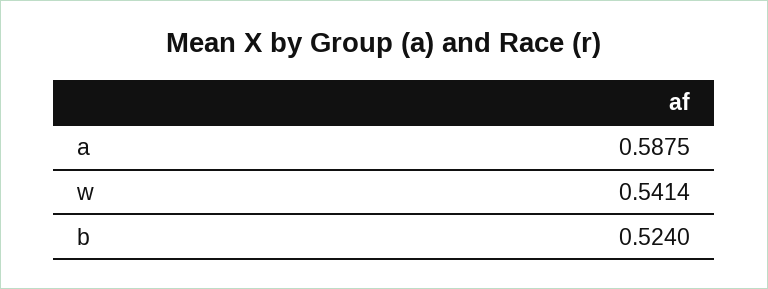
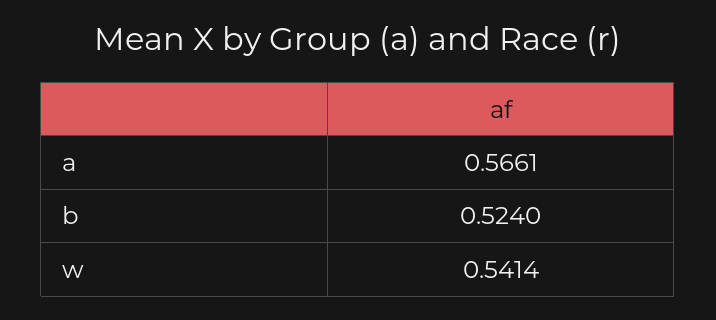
  {
-   "a": 0.5875,
+   "a": 0.5661,
    "w": 0.5414,
    "b": 0.524
  }

